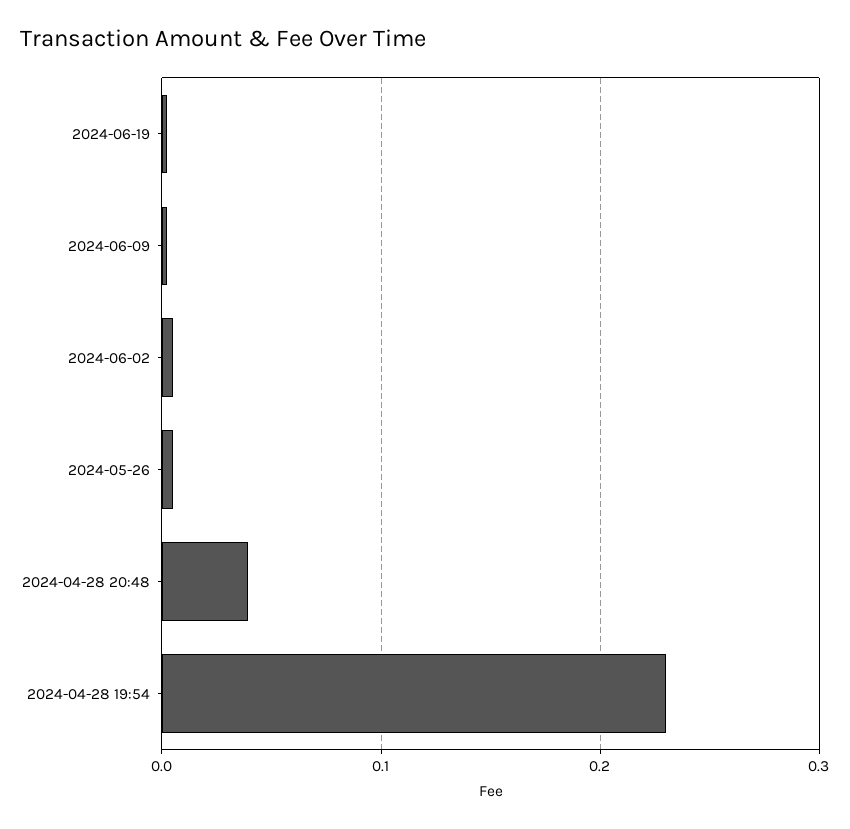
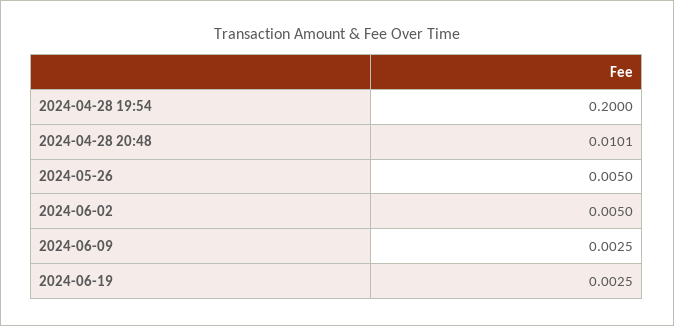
  {
    "2024-06-19": 0.0025,
    "2024-06-09": 0.0025,
    "2024-06-02": 0.005,
    "2024-05-26": 0.005,
-   "2024-04-28 20:48": 0.04,
+   "2024-04-28 20:48": 0.0101,
-   "2024-04-28 19:54": 0.23
+   "2024-04-28 19:54": 0.2
  }

